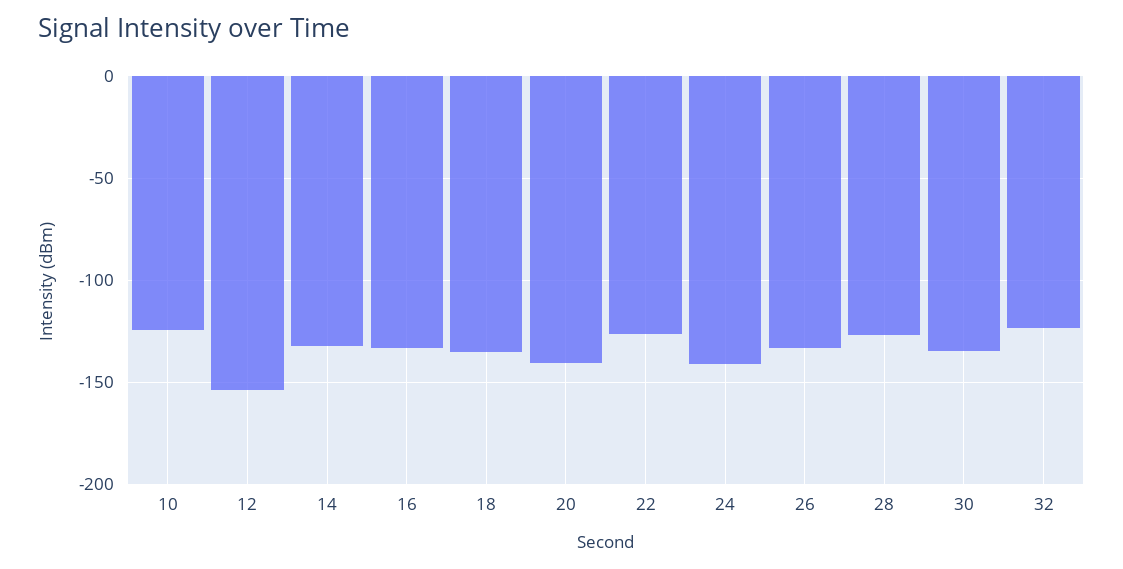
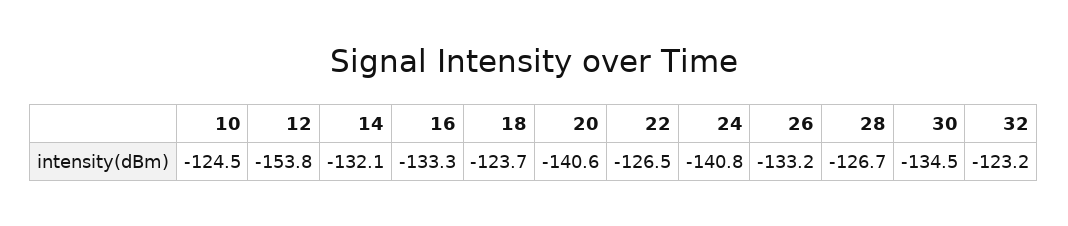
  {
    "10": -124.5,
    "12": -153.8,
    "14": -132.1,
    "16": -133.3,
-   "18": -135,
+   "18": -123.7,
    "20": -140.6,
    "22": -126.5,
    "24": -140.8,
    "26": -133.2,
    "28": -126.7,
    "30": -134.5,
    "32": -123.2
  }

